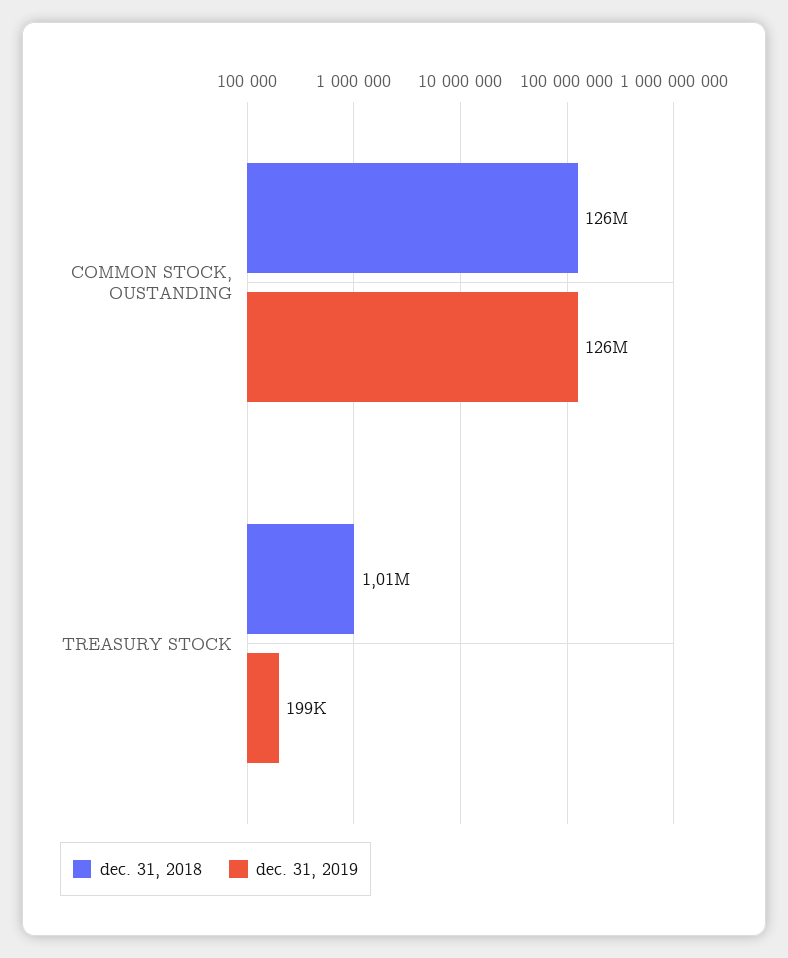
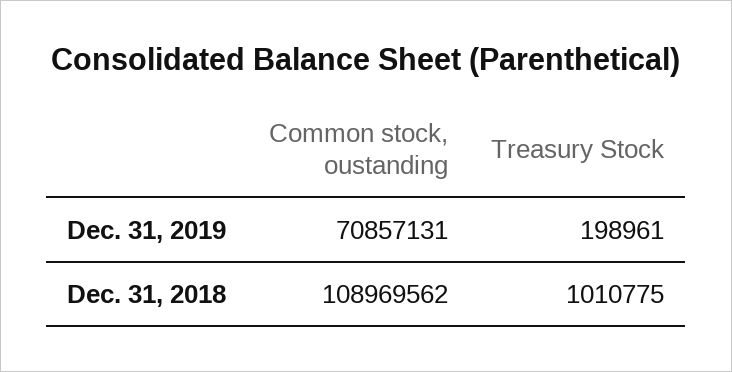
  {
    "dec. 31, 2018": {
-     "COMMON STOCK, OUSTANDING": 126000000,
+     "COMMON STOCK, OUSTANDING": 108969562,
      "TREASURY STOCK": 1010775
    },
    "dec. 31, 2019": {
-     "COMMON STOCK, OUSTANDING": 126000000,
+     "COMMON STOCK, OUSTANDING": 70857131,
      "TREASURY STOCK": 198961
    }
  }

